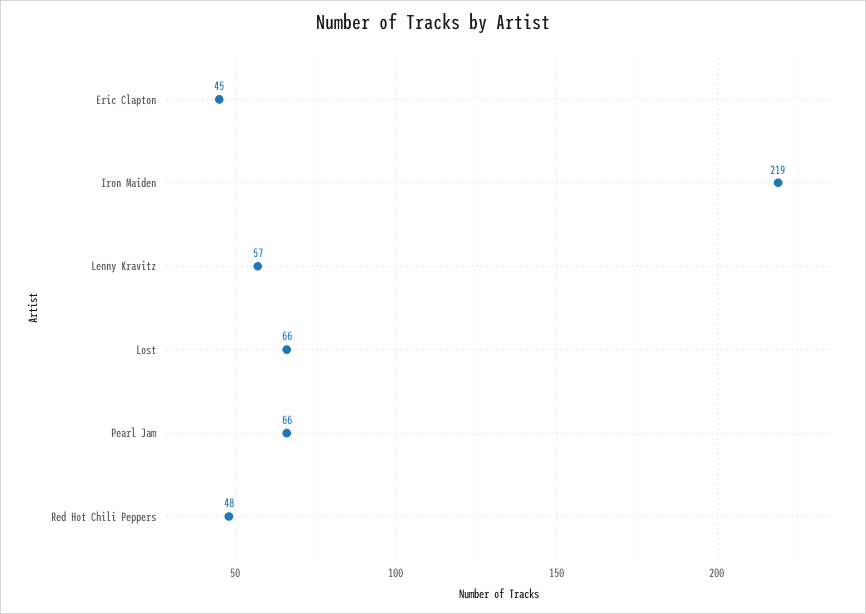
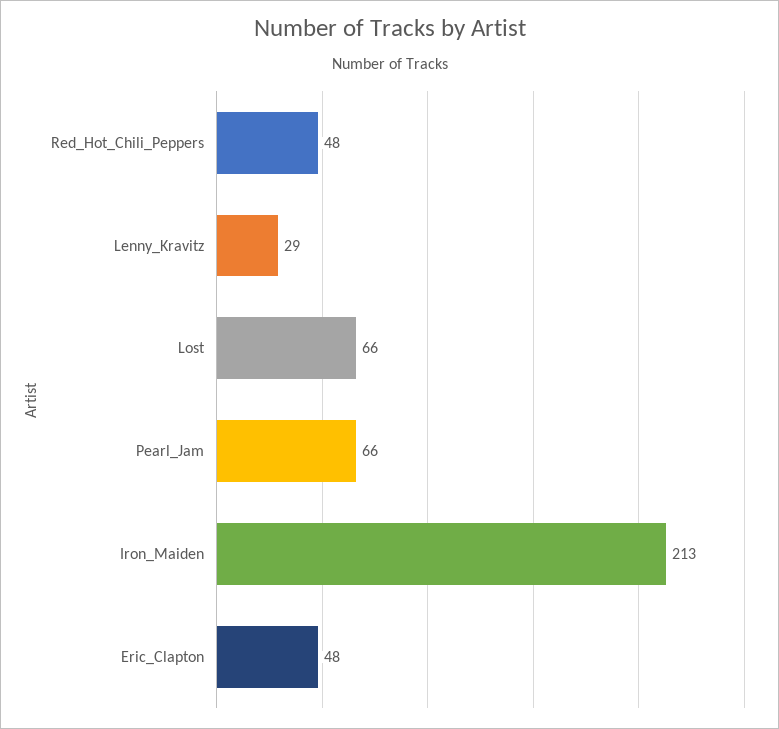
  {
-   "Eric Clapton": 45,
+   "Eric Clapton": 48,
-   "Iron Maiden": 219,
+   "Iron Maiden": 213,
-   "Lenny Kravitz": 57,
+   "Lenny Kravitz": 29,
    "Lost": 66,
    "Pearl Jam": 66,
    "Red Hot Chili Peppers": 48
  }

